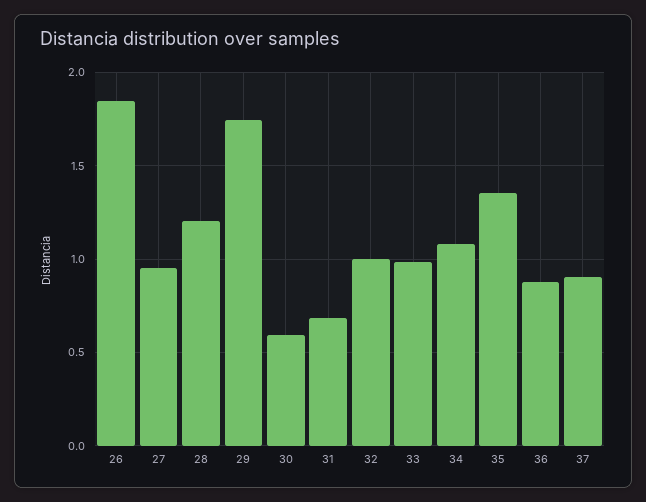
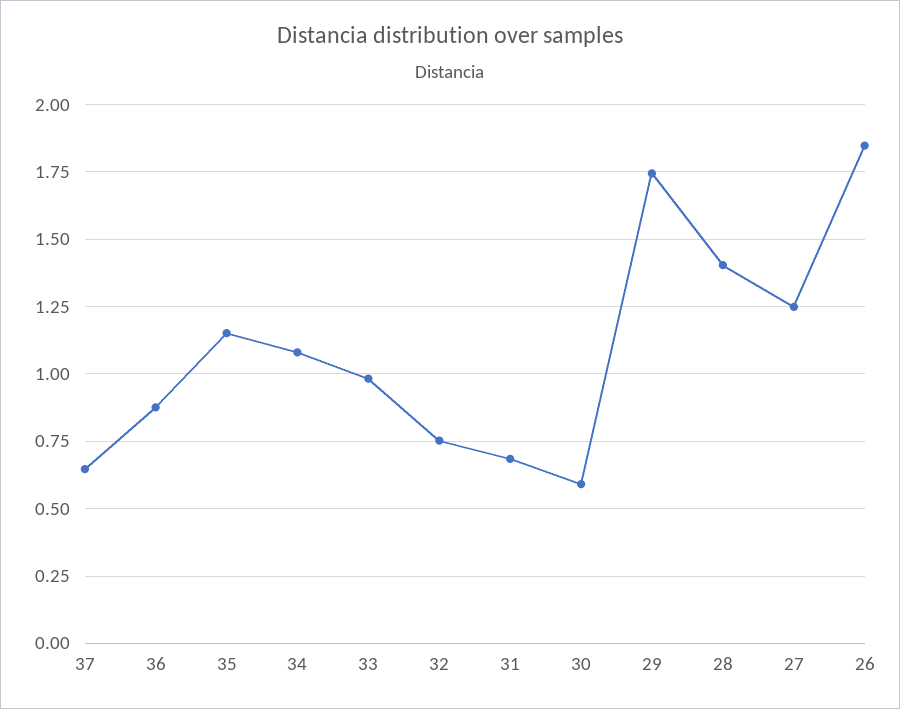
  {
    "26": 1.85,
-   "27": 0.95,
+   "27": 1.25,
-   "28": 1.2,
+   "28": 1.4,
    "29": 1.75,
    "30": 0.6,
    "31": 0.675,
-   "32": 1,
+   "32": 0.75,
    "33": 0.975,
    "34": 1.075,
-   "35": 1.35,
+   "35": 1.15,
    "36": 0.875,
-   "37": 0.9
+   "37": 0.65
  }

